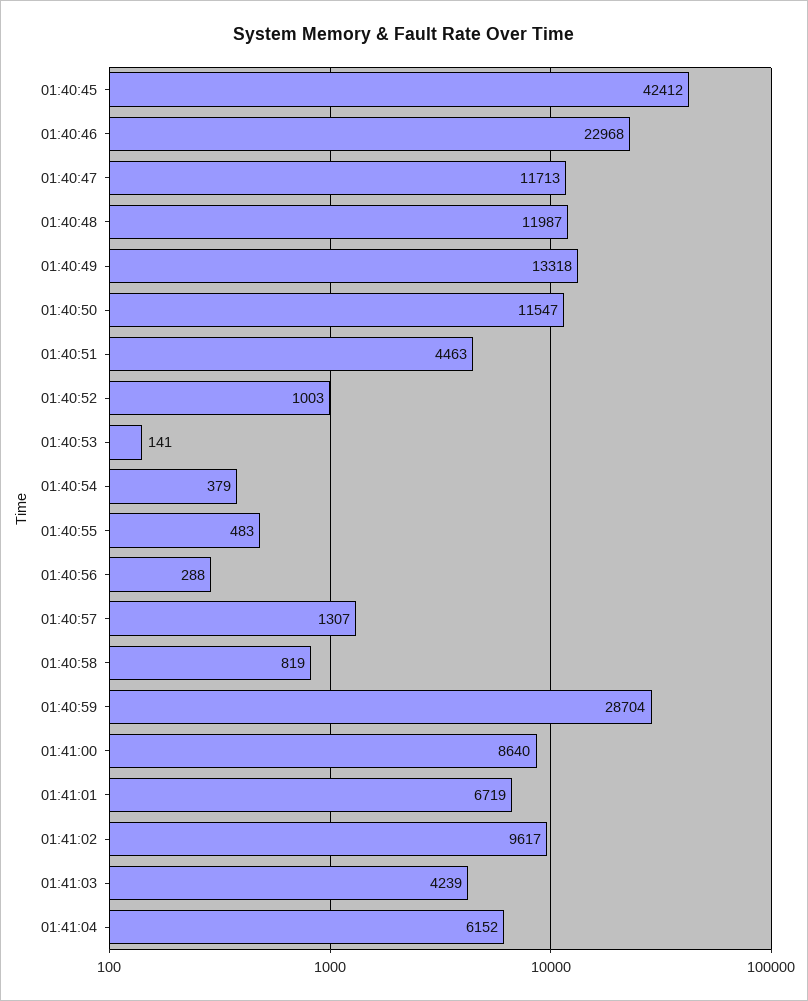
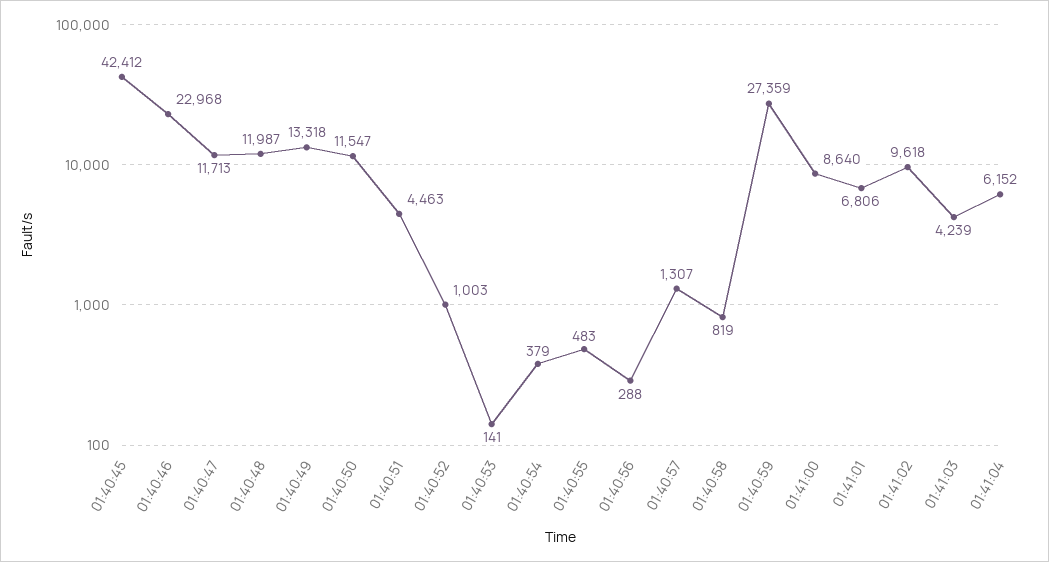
  {
    "01:40:45": 42412,
    "01:40:46": 22968,
    "01:40:47": 11713,
    "01:40:48": 11987,
    "01:40:49": 13318,
    "01:40:50": 11547,
    "01:40:51": 4463,
    "01:40:52": 1003,
    "01:40:53": 141,
    "01:40:54": 379,
    "01:40:55": 483,
    "01:40:56": 288,
    "01:40:57": 1307,
    "01:40:58": 819,
-   "01:40:59": 28704,
+   "01:40:59": 27359,
    "01:41:00": 8640,
-   "01:41:01": 6719,
+   "01:41:01": 6806,
-   "01:41:02": 9617,
+   "01:41:02": 9618,
    "01:41:03": 4239,
    "01:41:04": 6152
  }

